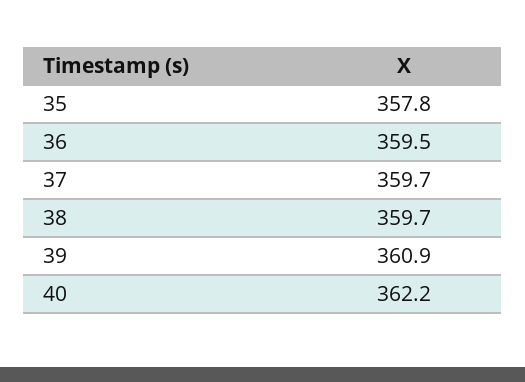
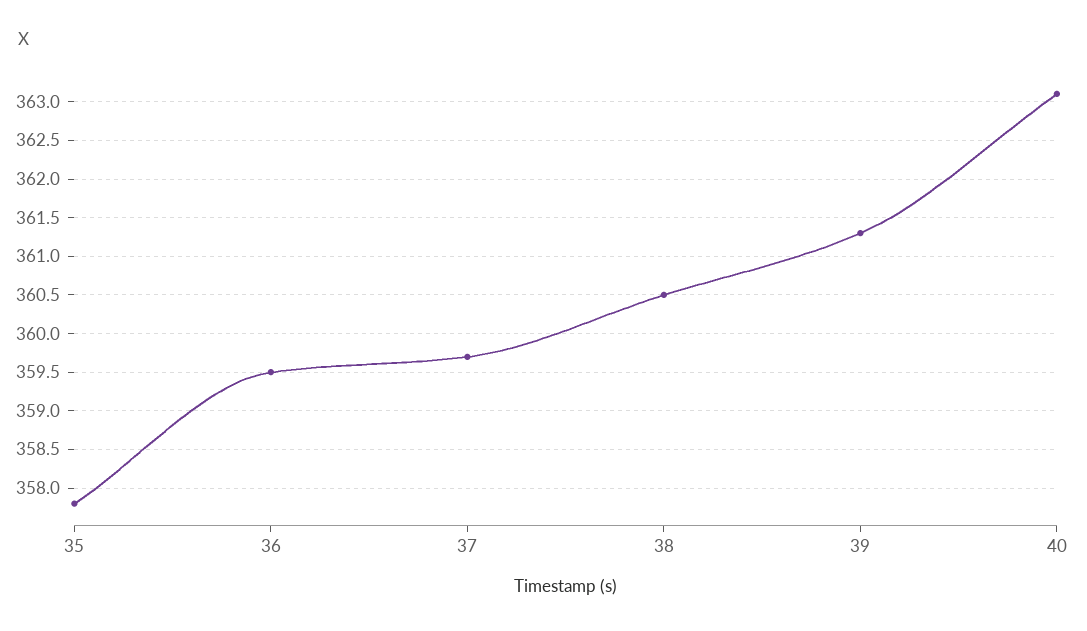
  {
    "35": 357.8,
    "36": 359.5,
    "37": 359.7,
-   "38": 359.7,
+   "38": 360.5,
-   "39": 360.9,
+   "39": 361.3,
-   "40": 362.2
+   "40": 363.1
  }

